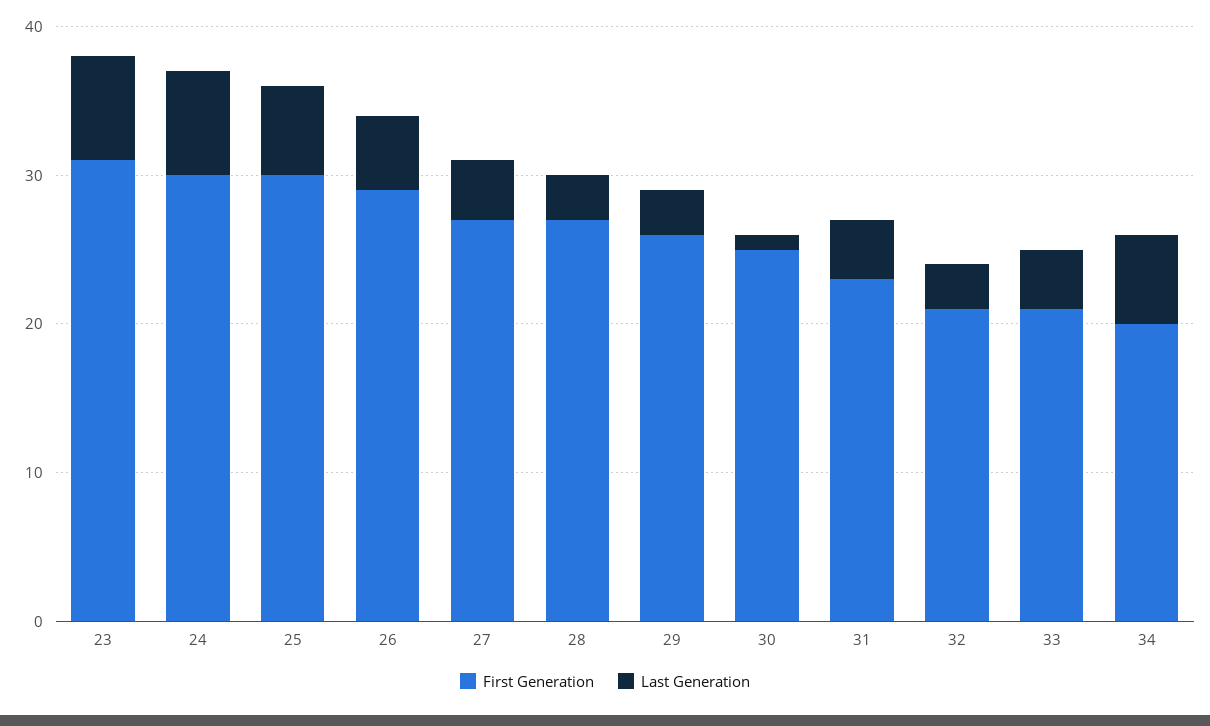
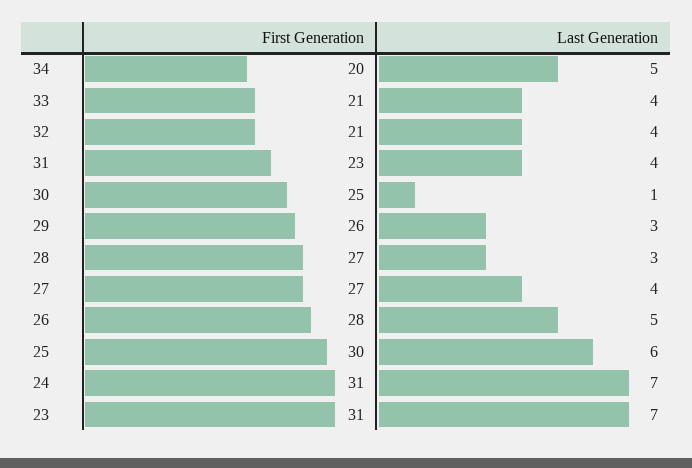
  {
    "First Generation": {
      "23": 31,
-     "24": 30,
+     "24": 31,
      "25": 30,
-     "26": 29,
+     "26": 28,
      "27": 27,
      "28": 27,
      "29": 26,
      "30": 25,
      "31": 23,
      "32": 21,
      "33": 21,
      "34": 20
    },
    "Last Generation": {
      "23": 7,
      "24": 7,
      "25": 6,
      "26": 5,
      "27": 4,
      "28": 3,
      "29": 3,
      "30": 1,
      "31": 4,
-     "32": 3,
+     "32": 4,
      "33": 4,
-     "34": 6
+     "34": 5
    }
  }

